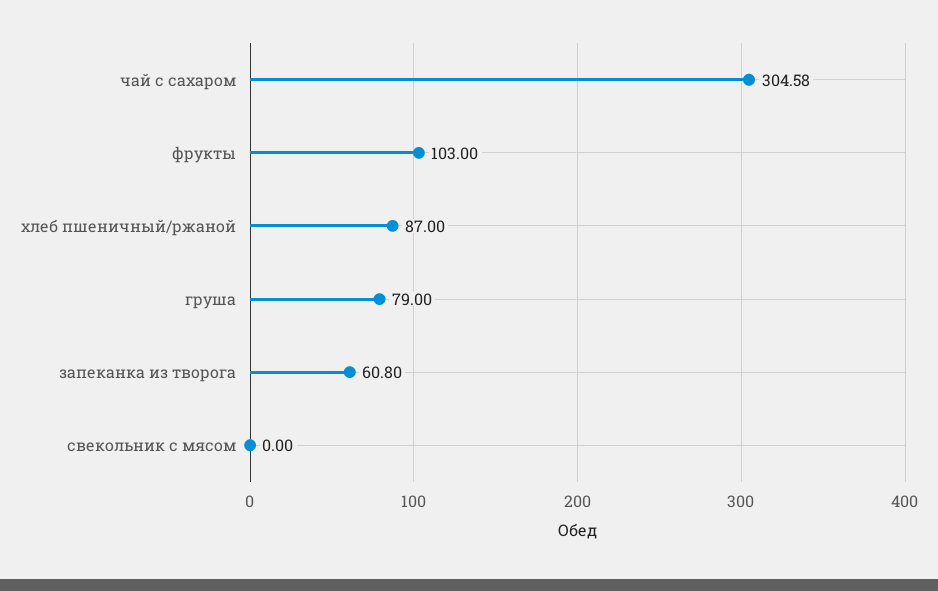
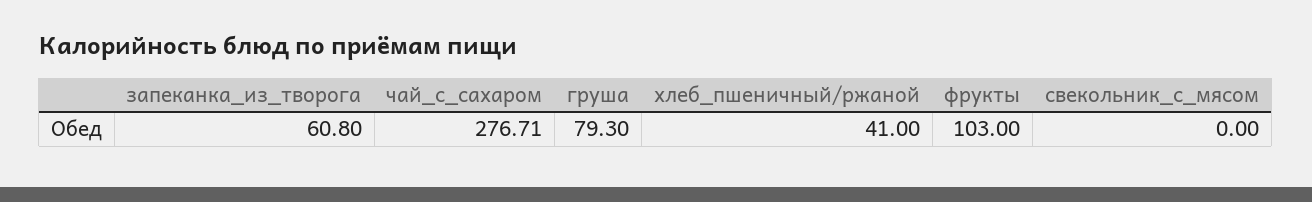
  {
-   "чай с сахаром": 304.58,
+   "чай с сахаром": 276.71,
    "фрукты": 103,
-   "хлеб пшеничный/ржаной": 87,
+   "хлеб пшеничный/ржаной": 41,
-   "груша": 79,
+   "груша": 79.3,
    "запеканка из творога": 60.8,
    "свекольник с мясом": 0
  }

